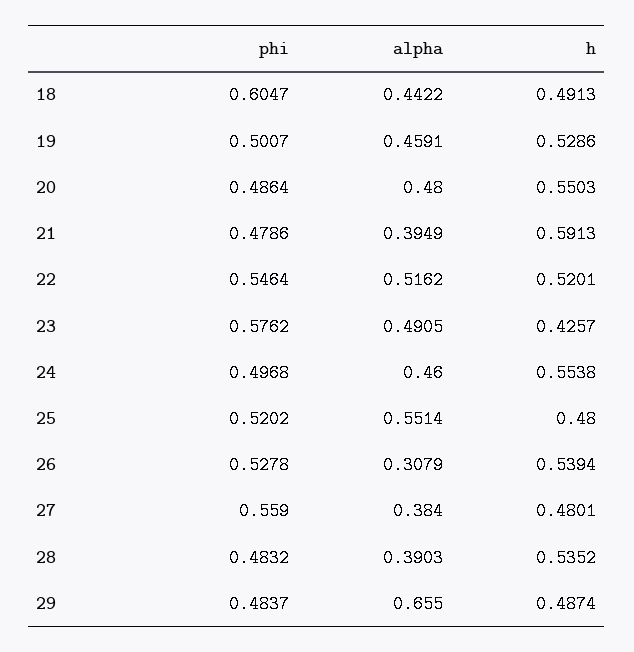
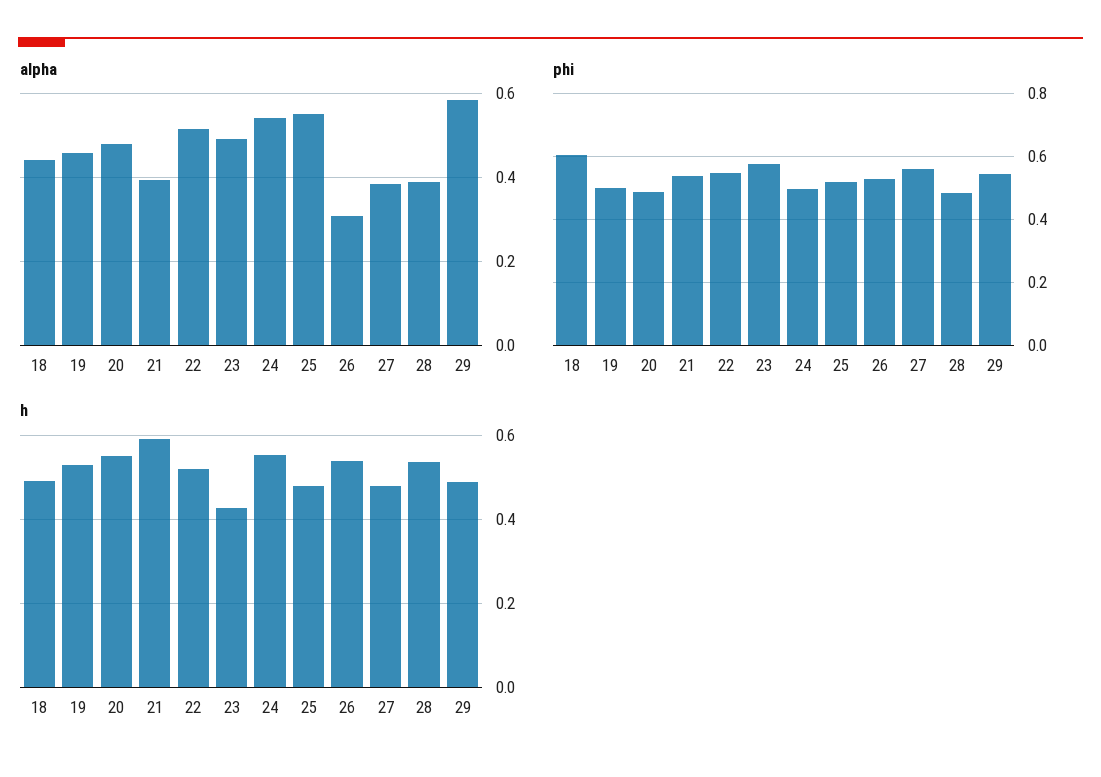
  {
    "phi": {
      "18": 0.6047,
      "19": 0.5007,
      "20": 0.4864,
-     "21": 0.4786,
+     "21": 0.54,
      "22": 0.5464,
      "23": 0.5762,
      "24": 0.4968,
      "25": 0.5202,
      "26": 0.5278,
      "27": 0.559,
      "28": 0.4832,
-     "29": 0.4837
+     "29": 0.54
    },
    "alpha": {
      "18": 0.4422,
      "19": 0.4591,
      "20": 0.48,
      "21": 0.3949,
      "22": 0.5162,
      "23": 0.4905,
-     "24": 0.46,
+     "24": 0.54,
      "25": 0.5514,
      "26": 0.3079,
      "27": 0.384,
      "28": 0.3903,
-     "29": 0.655
+     "29": 0.58
    },
    "h": {
      "18": 0.4913,
      "19": 0.5286,
      "20": 0.5503,
      "21": 0.5913,
      "22": 0.5201,
      "23": 0.4257,
      "24": 0.5538,
      "25": 0.48,
      "26": 0.5394,
      "27": 0.4801,
      "28": 0.5352,
      "29": 0.4874
    }
  }

